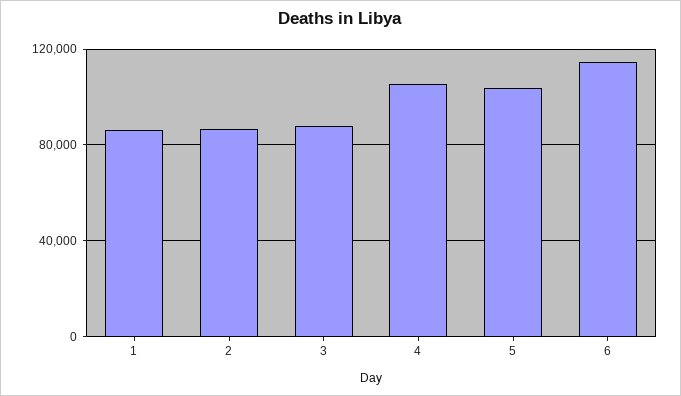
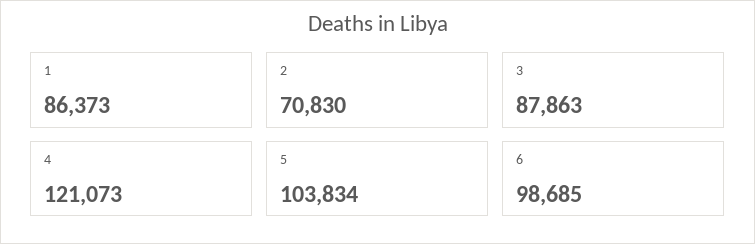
  {
    "1": 86373,
-   "2": 85000,
+   "2": 70830,
    "3": 87863,
-   "4": 105000,
+   "4": 121073,
    "5": 103834,
-   "6": 115000
+   "6": 98685
  }

